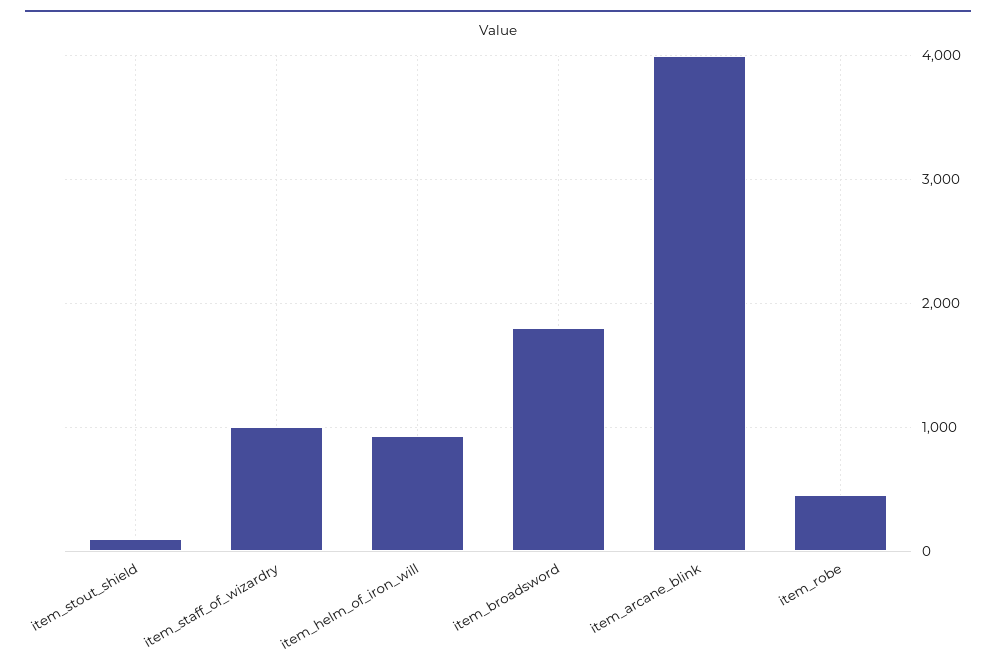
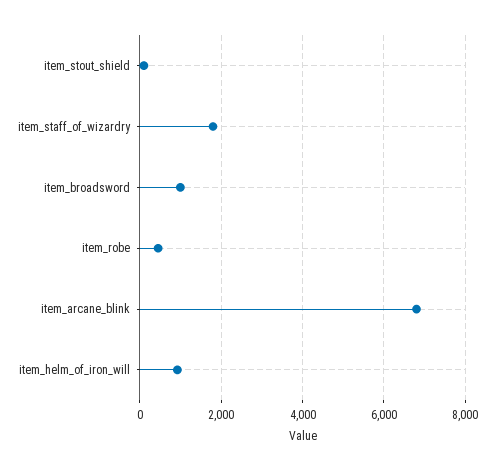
  {
    "item_stout_shield": 100,
-   "item_staff_of_wizardry": 1000,
+   "item_staff_of_wizardry": 1800,
    "item_helm_of_iron_will": 900,
-   "item_broadsword": 1800,
+   "item_broadsword": 1000,
-   "item_arcane_blink": 4000,
+   "item_arcane_blink": 6800,
    "item_robe": 500
  }

